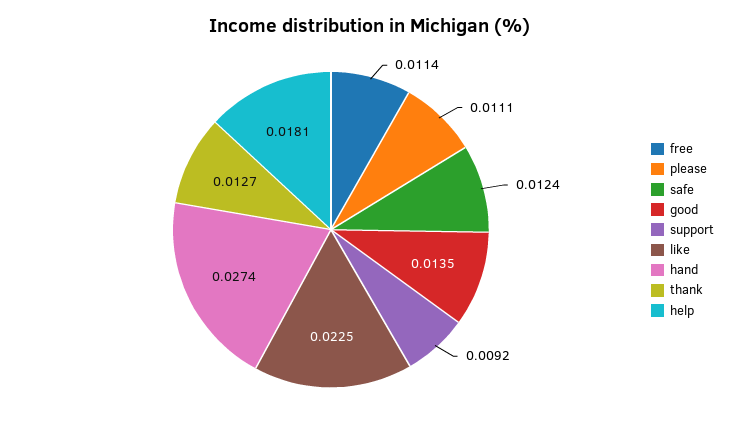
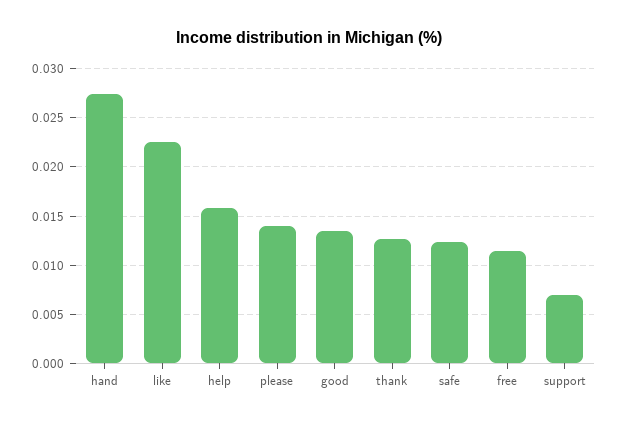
  {
    "free": 0.0114,
-   "please": 0.0111,
+   "please": 0.014,
    "safe": 0.0124,
    "good": 0.0135,
-   "support": 0.0092,
+   "support": 0.007,
    "like": 0.0225,
    "hand": 0.0274,
    "thank": 0.0127,
-   "help": 0.0181
+   "help": 0.016
  }

